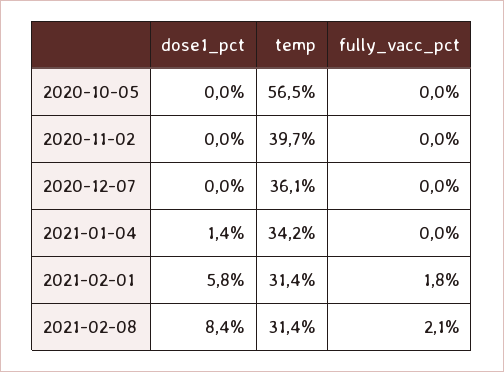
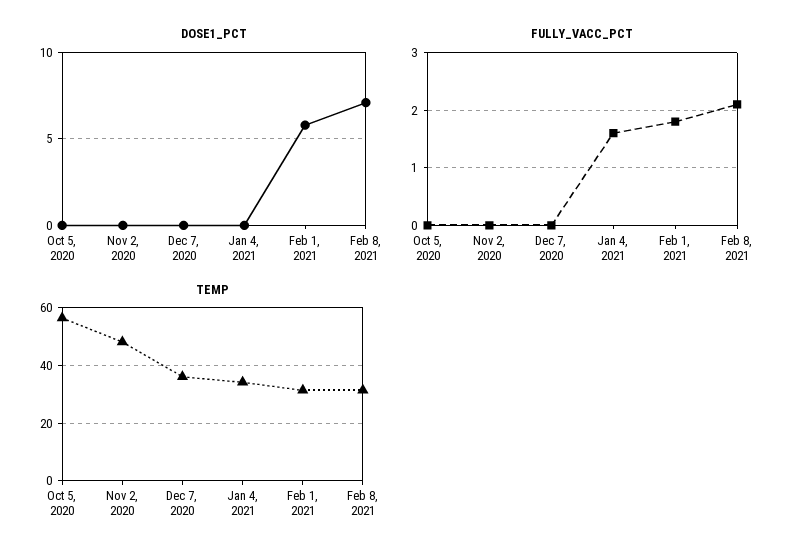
  {
    "dose1_pct": {
      "2020-10-05": 0,
      "2020-11-02": 0,
      "2020-12-07": 0,
-     "2021-01-04": 1.4,
+     "2021-01-04": 0,
      "2021-02-01": 5.8,
-     "2021-02-08": 8.4
+     "2021-02-08": 7
    },
    "temp": {
      "2020-10-05": 56.5,
-     "2020-11-02": 39.7,
+     "2020-11-02": 47.5,
      "2020-12-07": 36.1,
      "2021-01-04": 34.2,
      "2021-02-01": 31.4,
      "2021-02-08": 31.4
    },
    "fully_vacc_pct": {
      "2020-10-05": 0,
      "2020-11-02": 0,
      "2020-12-07": 0,
-     "2021-01-04": 0,
+     "2021-01-04": 1.5,
      "2021-02-01": 1.8,
      "2021-02-08": 2.1
    }
  }

